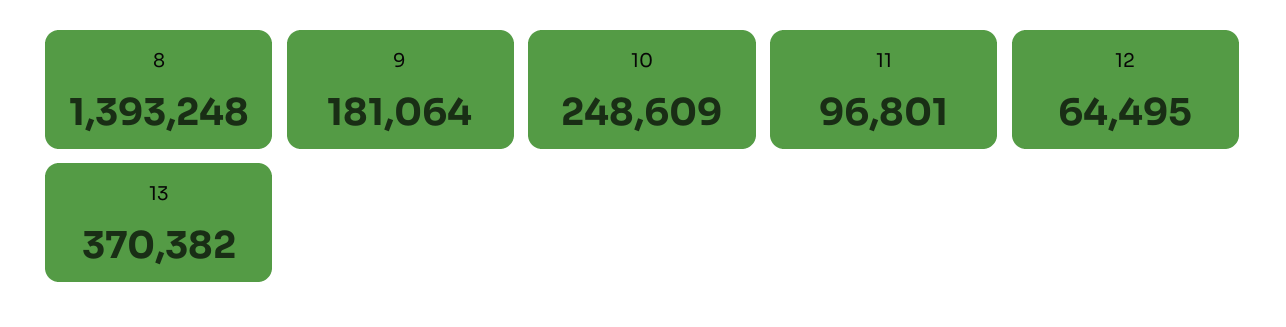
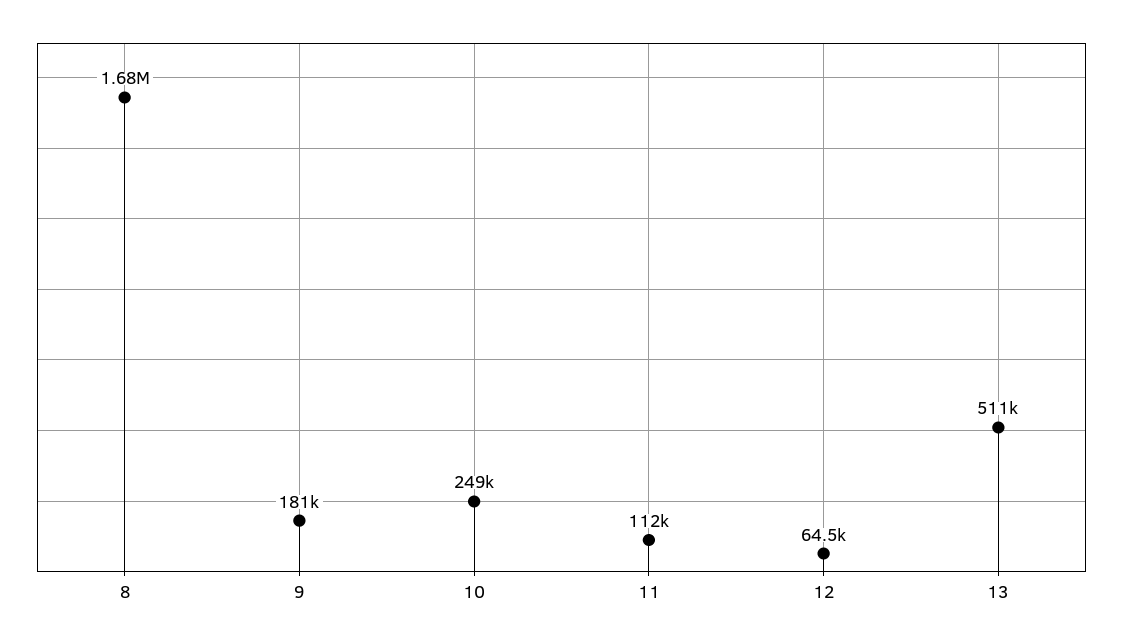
  {
-   "8": 1393248,
+   "8": 1680000,
    "9": 181064,
    "10": 248609,
-   "11": 96801,
+   "11": 112000,
    "12": 64495,
-   "13": 370382
+   "13": 511000
  }

